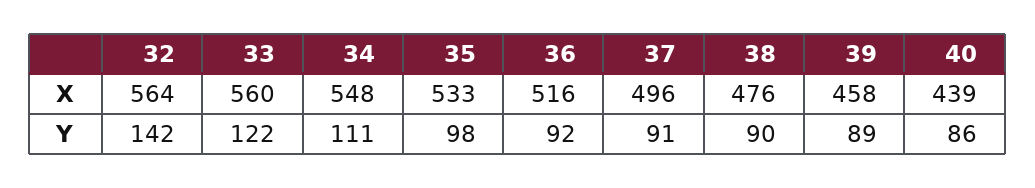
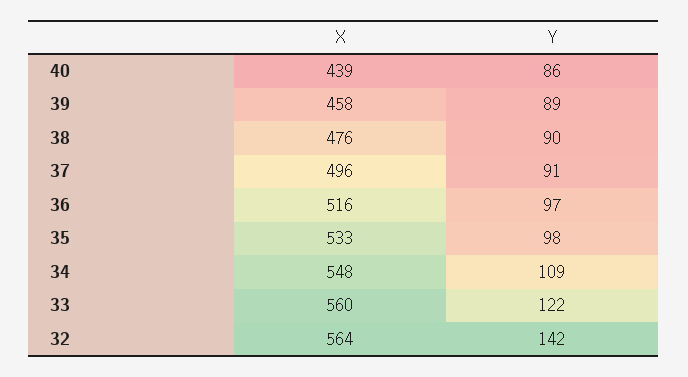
  {
    "32": {
      "X": 564,
      "Y": 142
    },
    "33": {
      "X": 560,
      "Y": 122
    },
    "34": {
      "X": 548,
-     "Y": 111
+     "Y": 109
    },
    "35": {
      "X": 533,
      "Y": 98
    },
    "36": {
      "X": 516,
-     "Y": 92
+     "Y": 97
    },
    "37": {
      "X": 496,
      "Y": 91
    },
    "38": {
      "X": 476,
      "Y": 90
    },
    "39": {
      "X": 458,
      "Y": 89
    },
    "40": {
      "X": 439,
      "Y": 86
    }
  }

